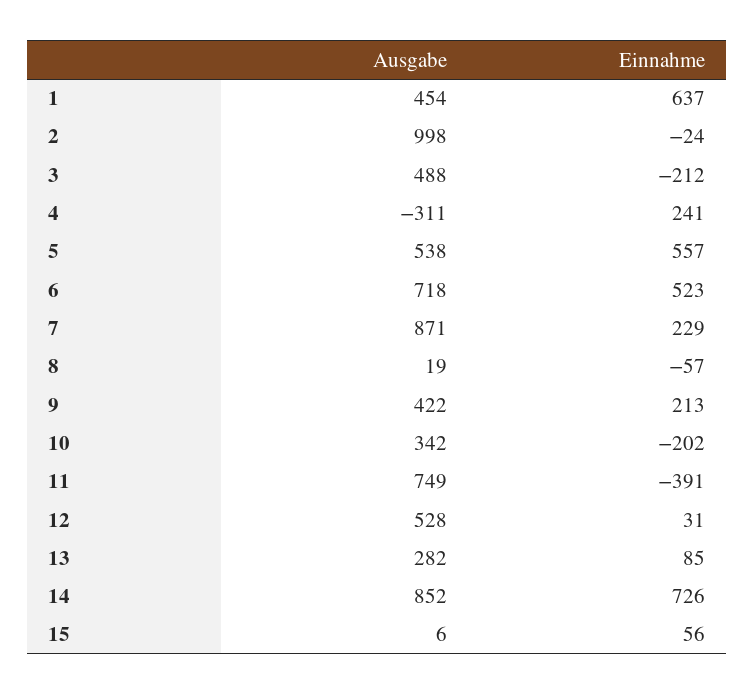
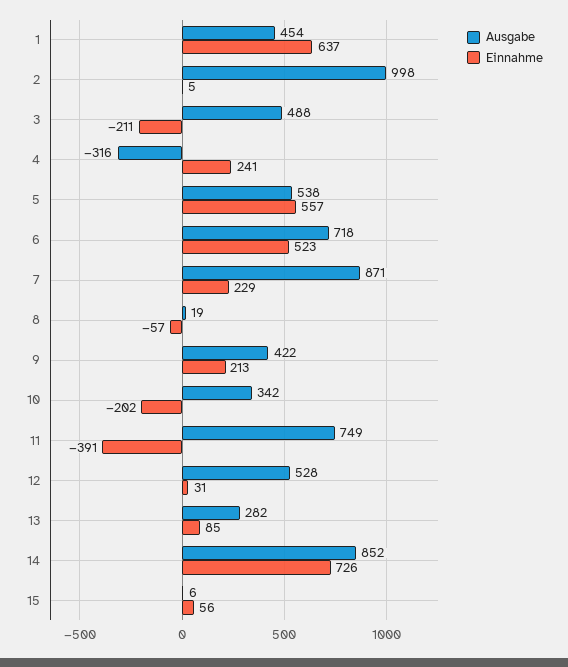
  {
    "Ausgabe": {
      "1": 454,
      "2": 998,
      "3": 488,
-     "4": -311,
+     "4": -316,
      "5": 538,
      "6": 718,
      "7": 871,
      "8": 19,
      "9": 422,
      "10": 342,
      "11": 749,
      "12": 528,
      "13": 282,
      "14": 852,
      "15": 6
    },
    "Einnahme": {
      "1": 637,
-     "2": -24,
+     "2": 5,
-     "3": -212,
+     "3": -211,
      "4": 241,
      "5": 557,
      "6": 523,
      "7": 229,
      "8": -57,
      "9": 213,
      "10": -202,
      "11": -391,
      "12": 31,
      "13": 85,
      "14": 726,
      "15": 56
    }
  }

